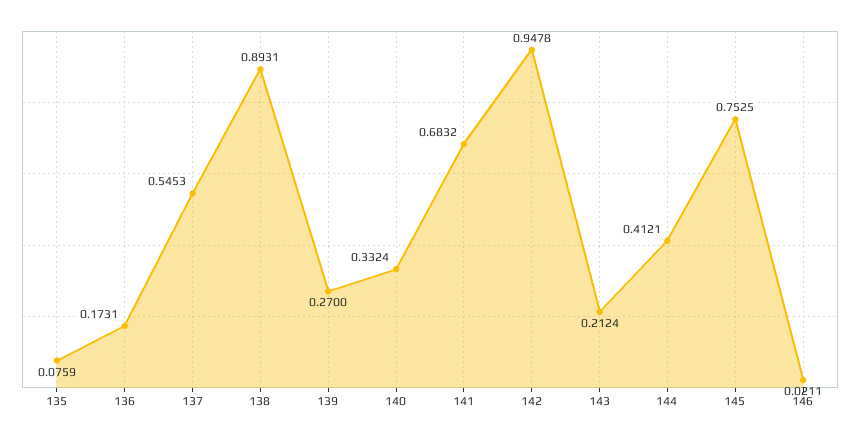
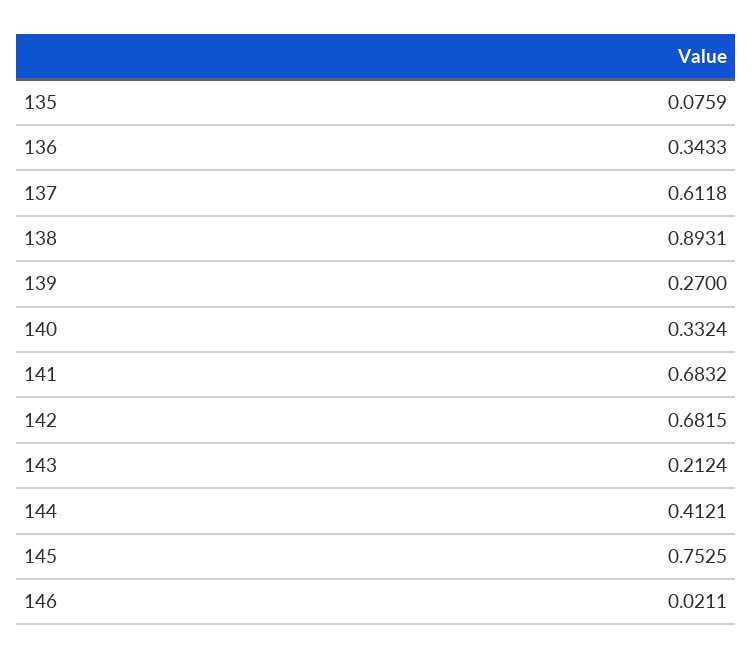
  {
    "135": 0.0759,
-   "136": 0.1731,
+   "136": 0.3433,
-   "137": 0.5453,
+   "137": 0.6118,
    "138": 0.8931,
    "139": 0.27,
    "140": 0.3324,
    "141": 0.6832,
-   "142": 0.9478,
+   "142": 0.6815,
    "143": 0.2124,
    "144": 0.4121,
    "145": 0.7525,
    "146": 0.0211
  }

